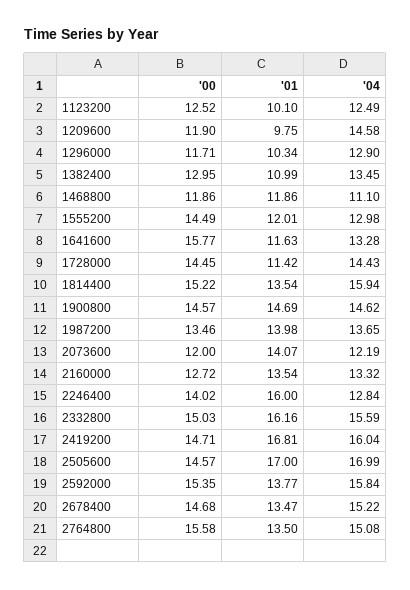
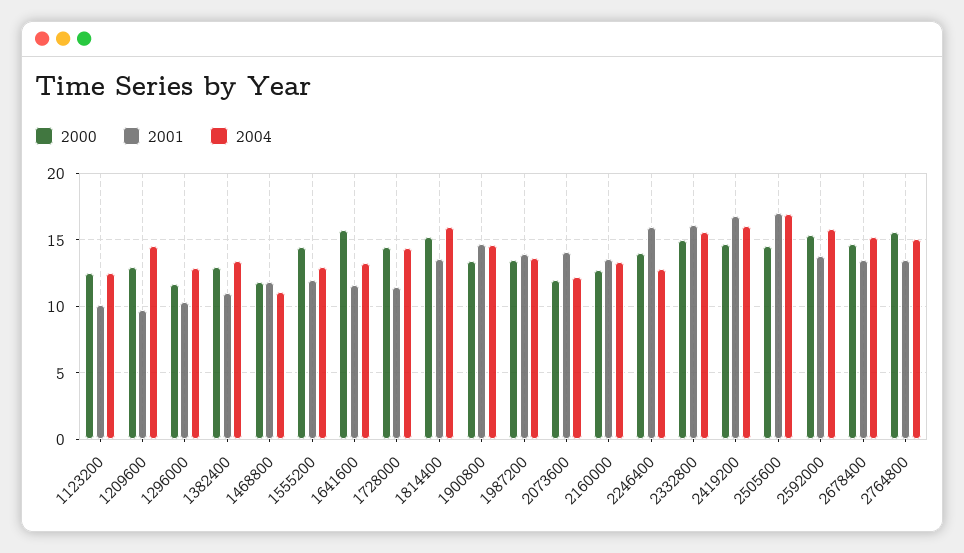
  {
    "'00": {
      "1123200": 12.52,
-     "1209600": 11.9,
+     "1209600": 13,
      "1296000": 11.71,
      "1382400": 12.95,
      "1468800": 11.86,
      "1555200": 14.49,
      "1641600": 15.77,
      "1728000": 14.45,
      "1814400": 15.22,
-     "1900800": 14.57,
+     "1900800": 13.5,
      "1987200": 13.46,
      "2073600": 12,
      "2160000": 12.72,
      "2246400": 14.02,
      "2332800": 15.03,
      "2419200": 14.71,
      "2505600": 14.57,
      "2592000": 15.35,
      "2678400": 14.68,
      "2764800": 15.58
    },
    "'01": {
      "1123200": 10.1,
      "1209600": 9.75,
      "1296000": 10.34,
      "1382400": 10.99,
      "1468800": 11.86,
      "1555200": 12.01,
      "1641600": 11.63,
      "1728000": 11.42,
      "1814400": 13.54,
      "1900800": 14.69,
      "1987200": 13.98,
      "2073600": 14.07,
      "2160000": 13.54,
      "2246400": 16,
      "2332800": 16.16,
      "2419200": 16.81,
      "2505600": 17,
      "2592000": 13.77,
      "2678400": 13.47,
      "2764800": 13.5
    },
    "'04": {
      "1123200": 12.49,
      "1209600": 14.58,
      "1296000": 12.9,
      "1382400": 13.45,
      "1468800": 11.1,
      "1555200": 12.98,
      "1641600": 13.28,
      "1728000": 14.43,
      "1814400": 15.94,
      "1900800": 14.62,
      "1987200": 13.65,
      "2073600": 12.19,
      "2160000": 13.32,
      "2246400": 12.84,
      "2332800": 15.59,
      "2419200": 16.04,
      "2505600": 16.99,
      "2592000": 15.84,
      "2678400": 15.22,
      "2764800": 15.08
    }
  }

